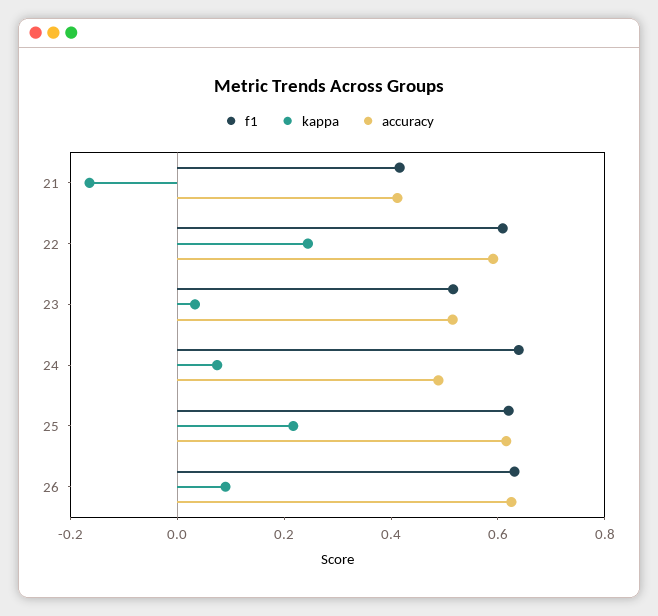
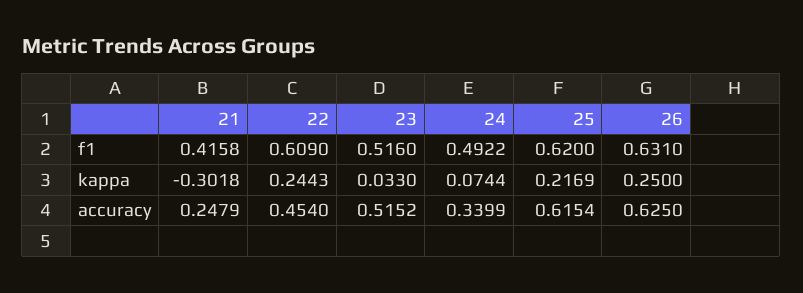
  {
    "f1": {
      "21": 0.4158,
      "22": 0.609,
      "23": 0.516,
-     "24": 0.65,
+     "24": 0.4922,
      "25": 0.62,
      "26": 0.631
    },
    "kappa": {
-     "21": -0.15,
+     "21": -0.3018,
      "22": 0.2443,
      "23": 0.033,
      "24": 0.0744,
      "25": 0.2169,
-     "26": 0.1
+     "26": 0.25
    },
    "accuracy": {
-     "21": 0.4,
+     "21": 0.2479,
-     "22": 0.6,
+     "22": 0.454,
      "23": 0.5152,
-     "24": 0.5,
+     "24": 0.3399,
      "25": 0.6154,
      "26": 0.625
    }
  }

